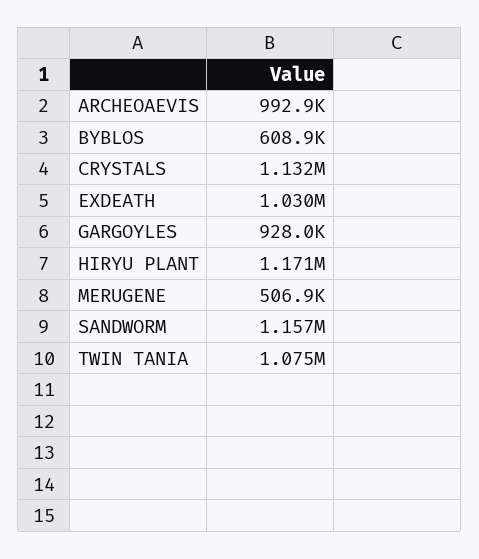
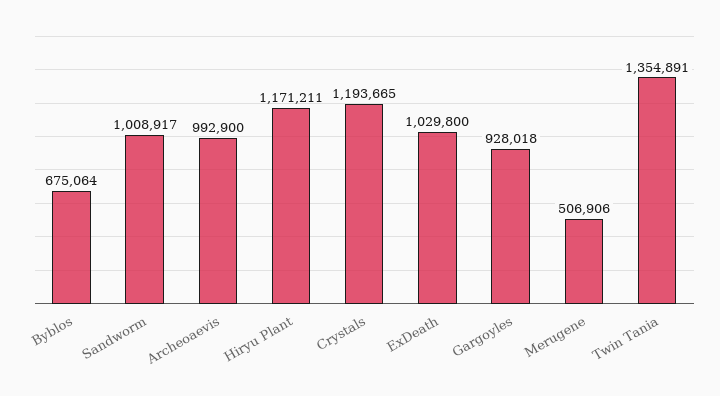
  {
    "ARCHEOAEVIS": 992900,
-   "BYBLOS": 608900,
+   "BYBLOS": 675064,
-   "CRYSTALS": 1132000,
+   "CRYSTALS": 1193665,
    "EXDEATH": 1029800,
    "GARGOYLES": 928018,
    "HIRYU PLANT": 1171211,
    "MERUGENE": 506906,
-   "SANDWORM": 1157000,
+   "SANDWORM": 1008917,
-   "TWIN TANIA": 1075000
+   "TWIN TANIA": 1354891
  }

